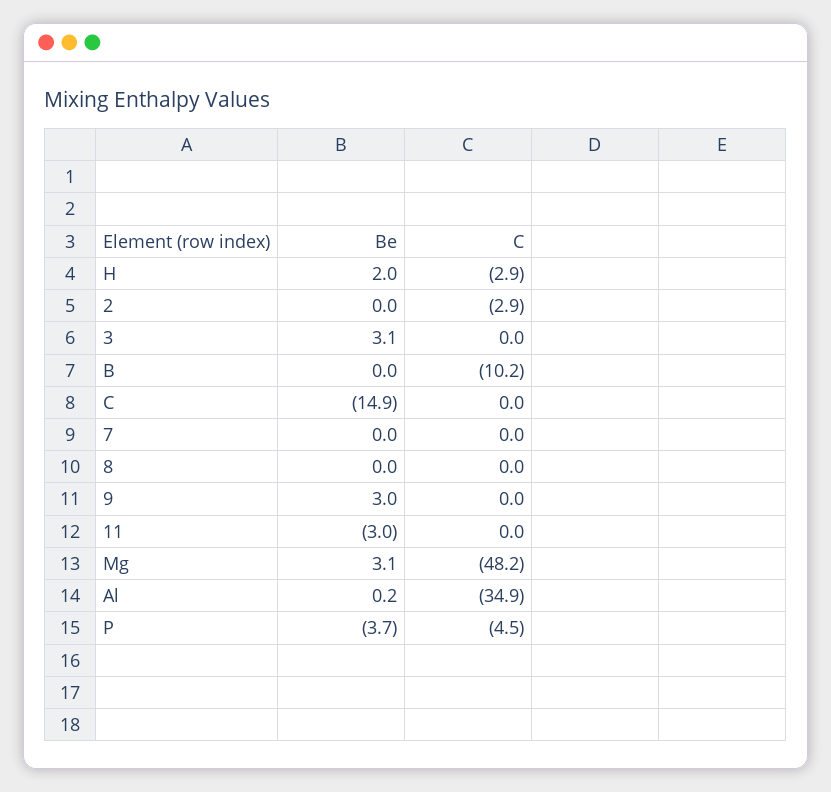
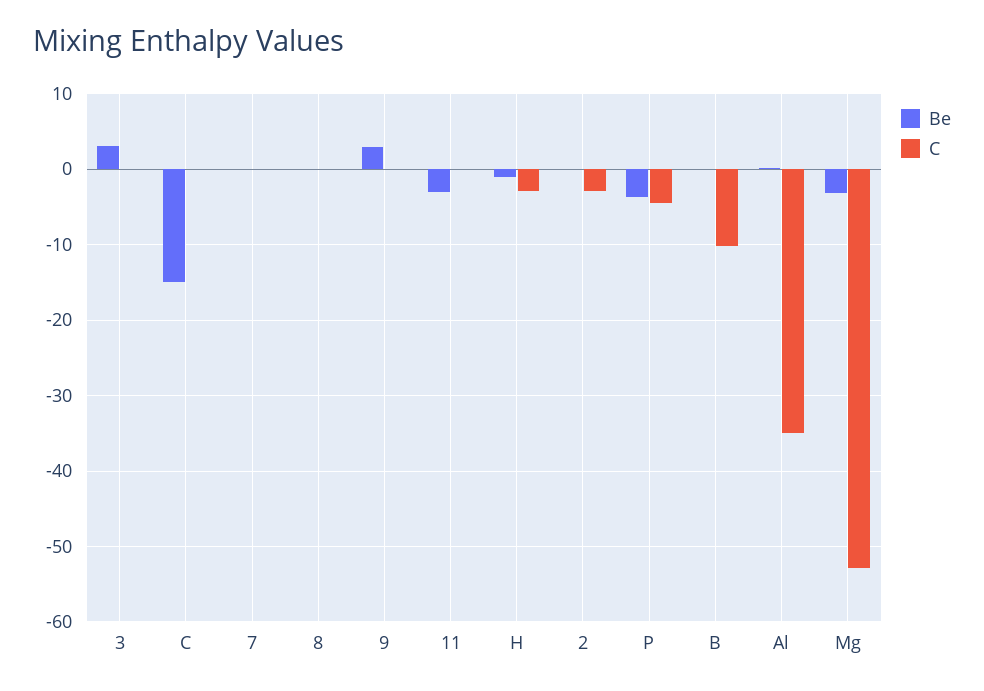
  {
    "Be": {
-     "H": 2,
+     "H": -1,
      "2": 0,
      "3": 3.1,
      "B": 0,
      "C": -14.9,
      "7": 0,
      "8": 0,
      "9": 3,
      "11": -3,
-     "Mg": 3.1,
+     "Mg": -3,
      "Al": 0.2,
      "P": -3.7
    },
    "C": {
      "H": -2.9,
      "2": -2.9,
      "3": 0,
      "B": -10.2,
      "C": 0,
      "7": 0,
      "8": 0,
      "9": 0,
      "11": 0,
-     "Mg": -48.2,
+     "Mg": -53,
      "Al": -34.9,
      "P": -4.5
    }
  }

